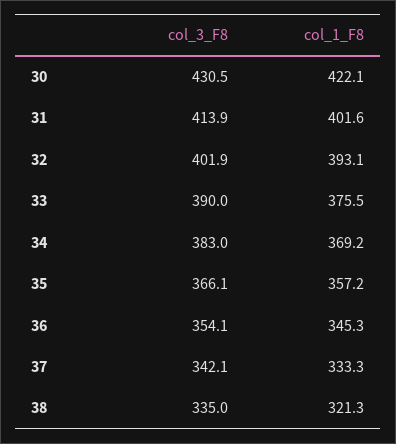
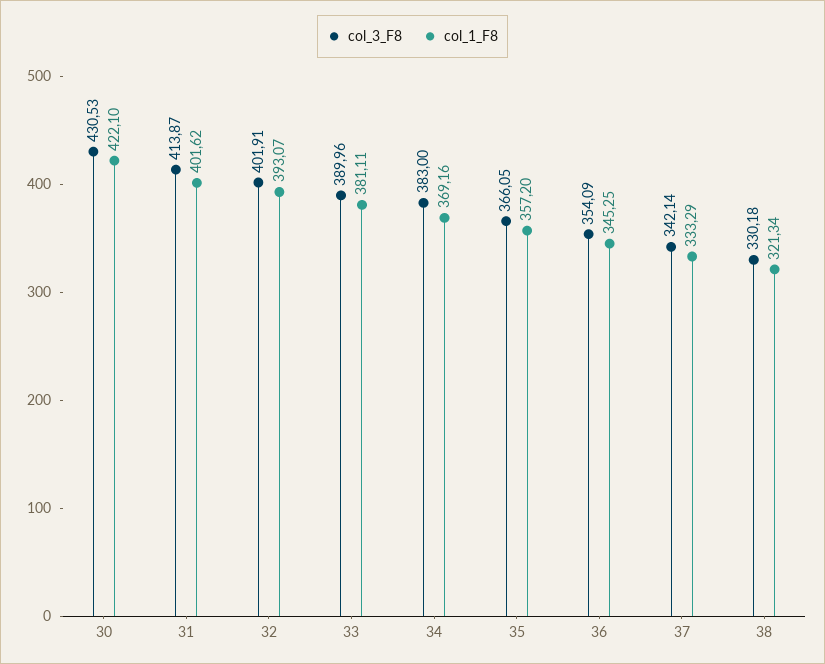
  {
    "col_3_F8": {
      "30": 430.53,
      "31": 413.87,
      "32": 401.91,
      "33": 389.96,
      "34": 383,
      "35": 366.05,
      "36": 354.09,
      "37": 342.14,
-     "38": 335
+     "38": 330.18
    },
    "col_1_F8": {
      "30": 422.1,
      "31": 401.62,
      "32": 393.07,
-     "33": 375.5,
+     "33": 381.11,
      "34": 369.16,
      "35": 357.2,
      "36": 345.25,
      "37": 333.29,
      "38": 321.34
    }
  }

